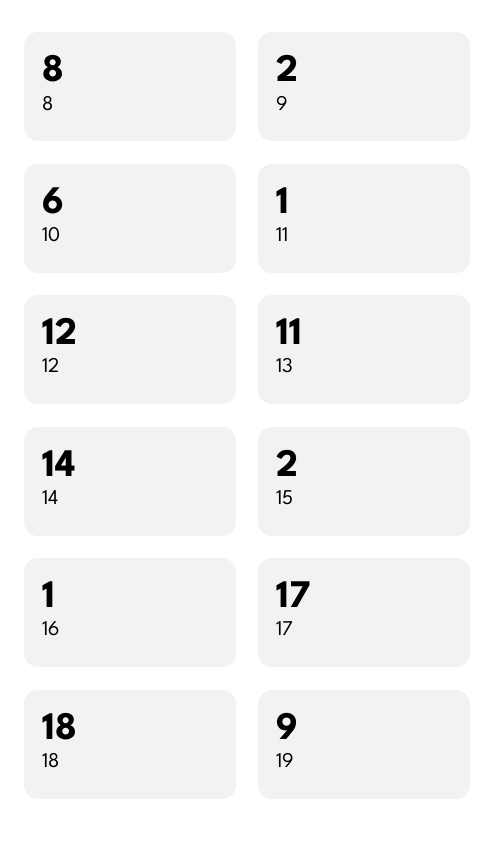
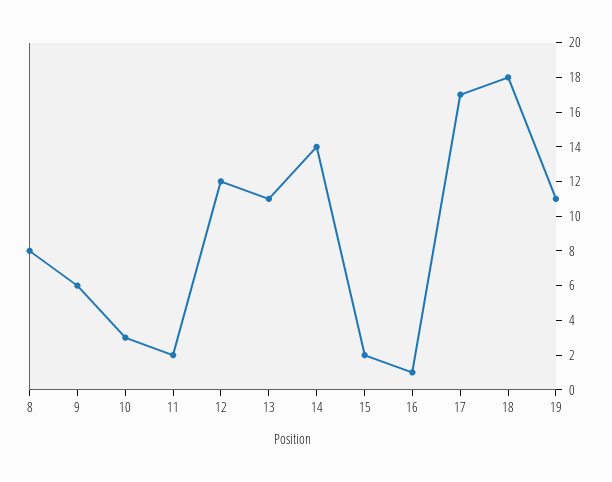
  {
    "8": 8,
-   "9": 2,
+   "9": 6,
-   "10": 6,
+   "10": 3,
-   "11": 1,
+   "11": 2,
    "12": 12,
    "13": 11,
    "14": 14,
    "15": 2,
    "16": 1,
    "17": 17,
    "18": 18,
-   "19": 9
+   "19": 11
  }

